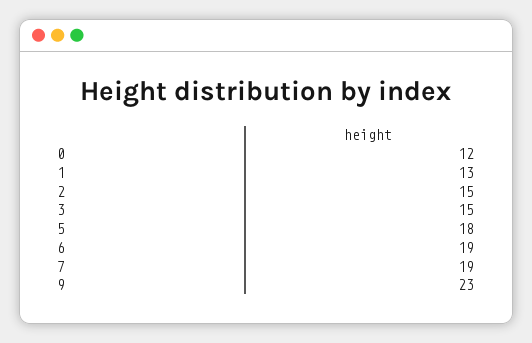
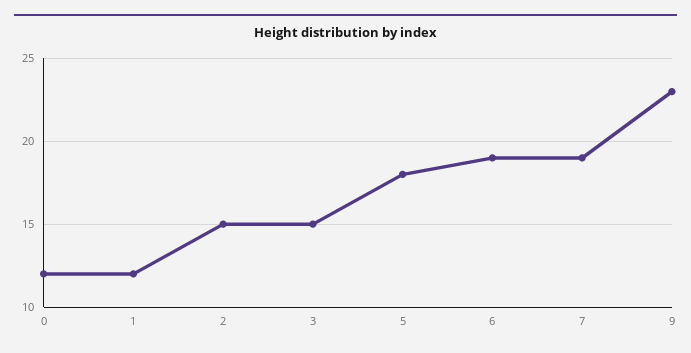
  {
    "0": 12,
-   "1": 13,
+   "1": 12,
    "2": 15,
    "3": 15,
    "5": 18,
    "6": 19,
    "7": 19,
    "9": 23
  }

